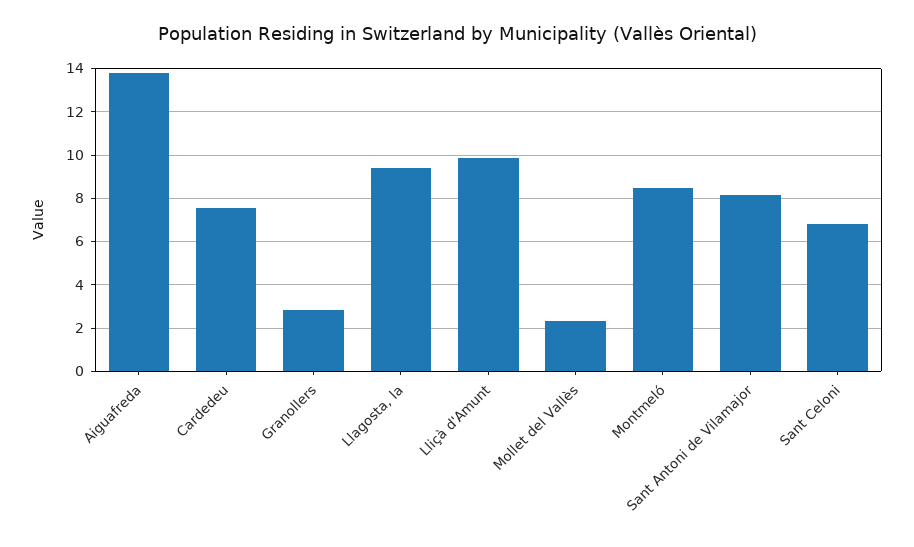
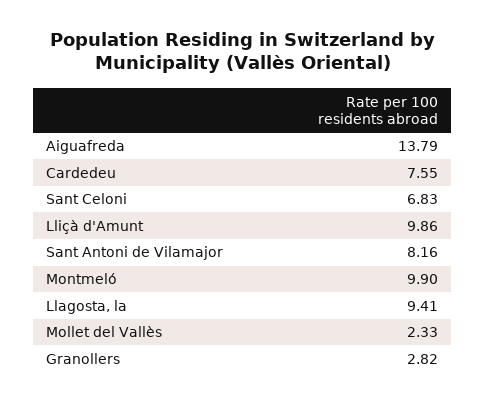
  {
    "Aiguafreda": 13.79,
    "Cardedeu": 7.55,
    "Granollers": 2.82,
    "Llagosta, la": 9.41,
    "Lliçà d'Amunt": 9.86,
    "Mollet del Vallès": 2.33,
-   "Montmeló": 8.5,
+   "Montmeló": 9.9,
    "Sant Antoni de Vilamajor": 8.16,
    "Sant Celoni": 6.83
  }

